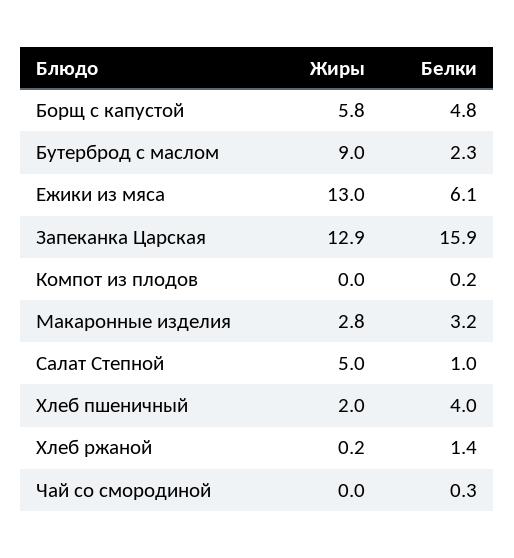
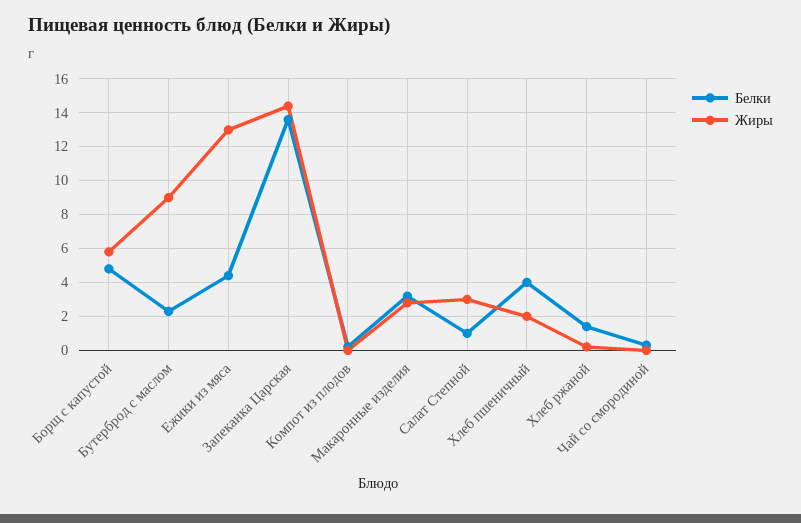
  {
    "Жиры": {
      "Борщ с капустой": 5.8,
      "Бутерброд с маслом": 9,
      "Ежики из мяса": 13,
-     "Запеканка Царская": 12.9,
+     "Запеканка Царская": 14.5,
      "Компот из плодов": 0,
      "Макаронные изделия": 2.8,
-     "Салат Степной": 5,
+     "Салат Степной": 3,
      "Хлеб пшеничный": 2,
      "Хлеб ржаной": 0.2,
      "Чай со смородиной": 0
    },
    "Белки": {
      "Борщ с капустой": 4.8,
      "Бутерброд с маслом": 2.3,
-     "Ежики из мяса": 6.1,
+     "Ежики из мяса": 4.5,
-     "Запеканка Царская": 15.9,
+     "Запеканка Царская": 13.5,
      "Компот из плодов": 0.2,
      "Макаронные изделия": 3.2,
      "Салат Степной": 1,
      "Хлеб пшеничный": 4,
      "Хлеб ржаной": 1.4,
      "Чай со смородиной": 0.3
    }
  }

